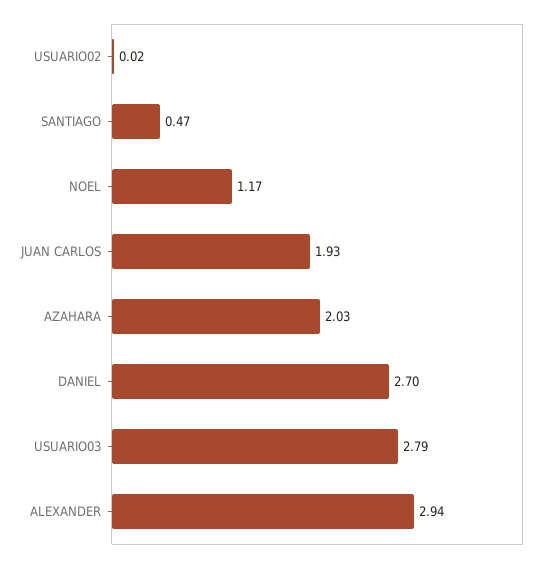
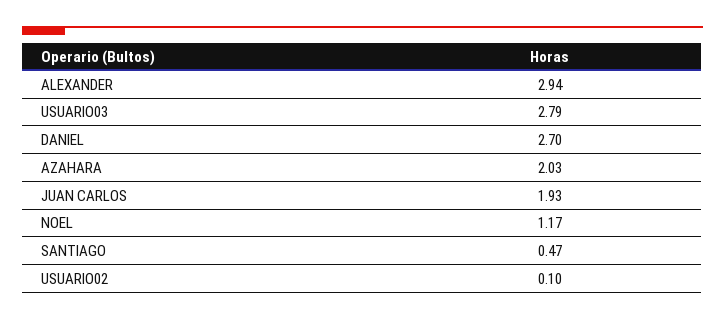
  {
-   "USUARIO02": 0.02,
+   "USUARIO02": 0.1,
    "SANTIAGO": 0.47,
    "NOEL": 1.17,
    "JUAN CARLOS": 1.93,
    "AZAHARA": 2.03,
    "DANIEL": 2.7,
    "USUARIO03": 2.79,
    "ALEXANDER": 2.94
  }

